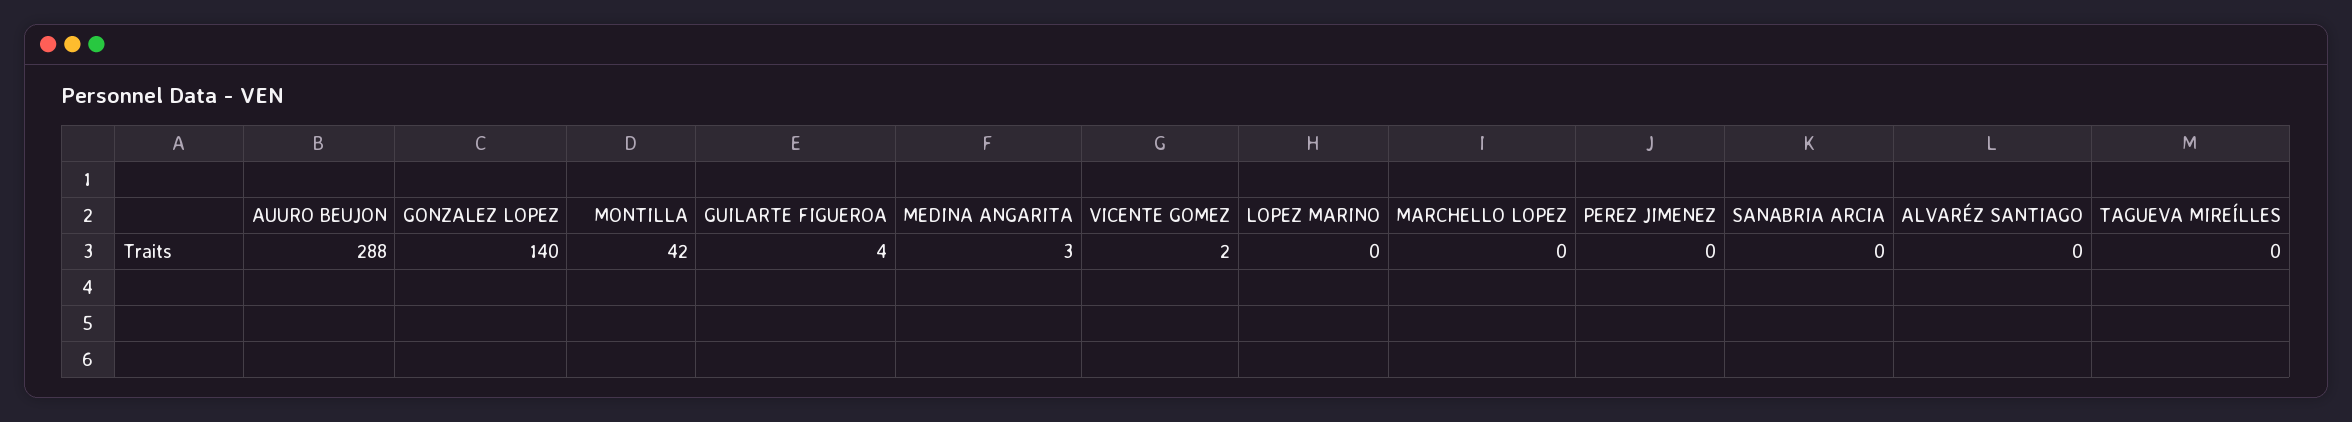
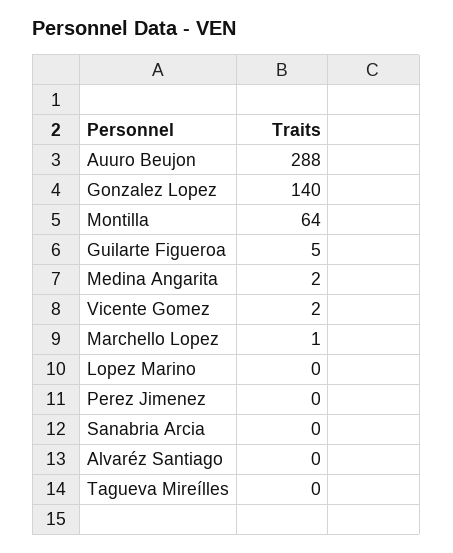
  {
    "AUURO BEUJON": 288,
    "GONZALEZ LOPEZ": 140,
-   "MONTILLA": 42,
+   "MONTILLA": 64,
-   "GUILARTE FIGUEROA": 4,
+   "GUILARTE FIGUEROA": 5,
-   "MEDINA ANGARITA": 3,
+   "MEDINA ANGARITA": 2,
    "VICENTE GOMEZ": 2,
    "LOPEZ MARINO": 0,
-   "MARCHELLO LOPEZ": 0,
+   "MARCHELLO LOPEZ": 1,
    "PEREZ JIMENEZ": 0,
    "SANABRIA ARCIA": 0,
    "ALVARÉZ SANTIAGO": 0,
    "TAGUEVA MIREÍLLES": 0
  }

